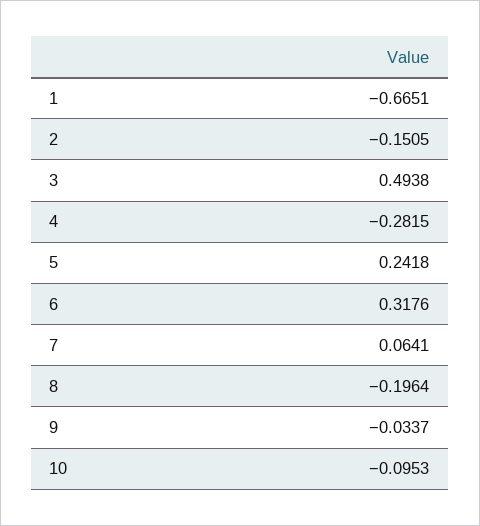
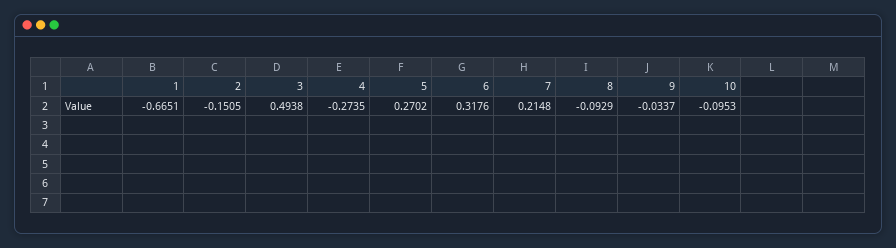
  {
    "1": -0.6651,
    "2": -0.1505,
    "3": 0.4938,
-   "4": -0.2815,
+   "4": -0.2735,
-   "5": 0.2418,
+   "5": 0.2702,
    "6": 0.3176,
-   "7": 0.0641,
+   "7": 0.2148,
-   "8": -0.1964,
+   "8": -0.0929,
    "9": -0.0337,
    "10": -0.0953
  }

